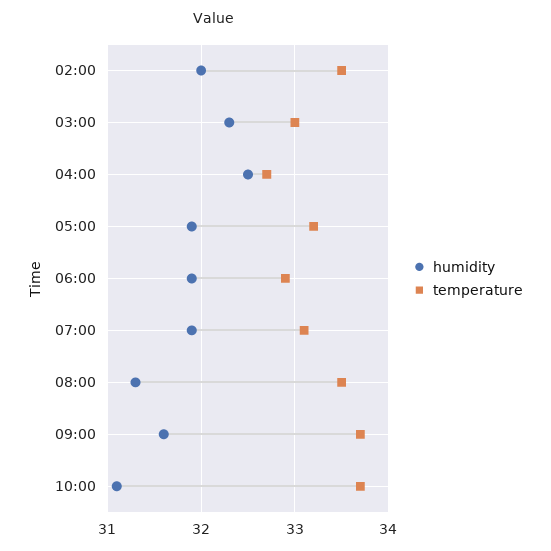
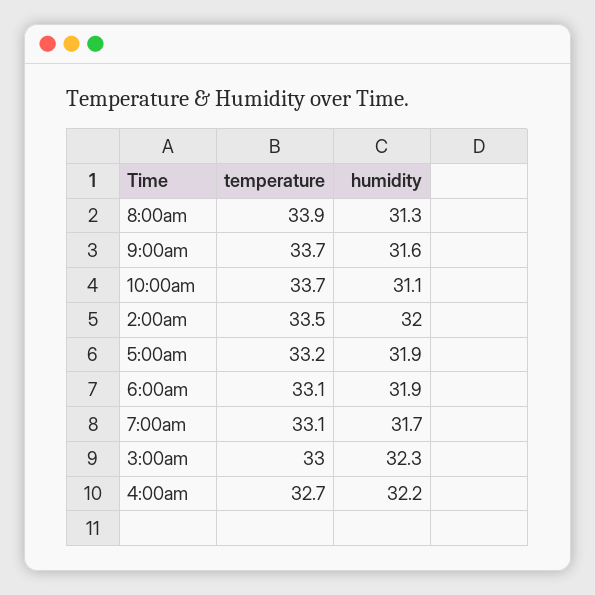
  {
    "humidity": {
      "02:00": 32,
      "03:00": 32.3,
-     "04:00": 32.5,
+     "04:00": 32.2,
      "05:00": 31.9,
      "06:00": 31.9,
-     "07:00": 31.9,
+     "07:00": 31.7,
      "08:00": 31.3,
      "09:00": 31.6,
      "10:00": 31.1
    },
    "temperature": {
      "02:00": 33.5,
      "03:00": 33,
      "04:00": 32.7,
      "05:00": 33.2,
-     "06:00": 32.9,
+     "06:00": 33.1,
      "07:00": 33.1,
-     "08:00": 33.5,
+     "08:00": 33.9,
      "09:00": 33.7,
      "10:00": 33.7
    }
  }

